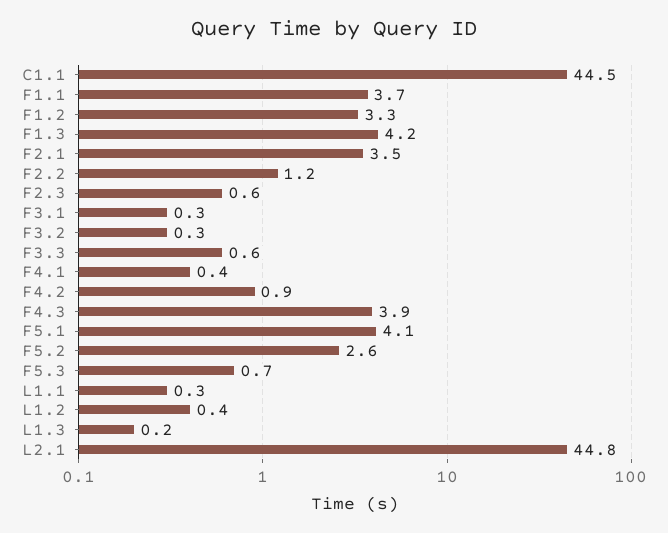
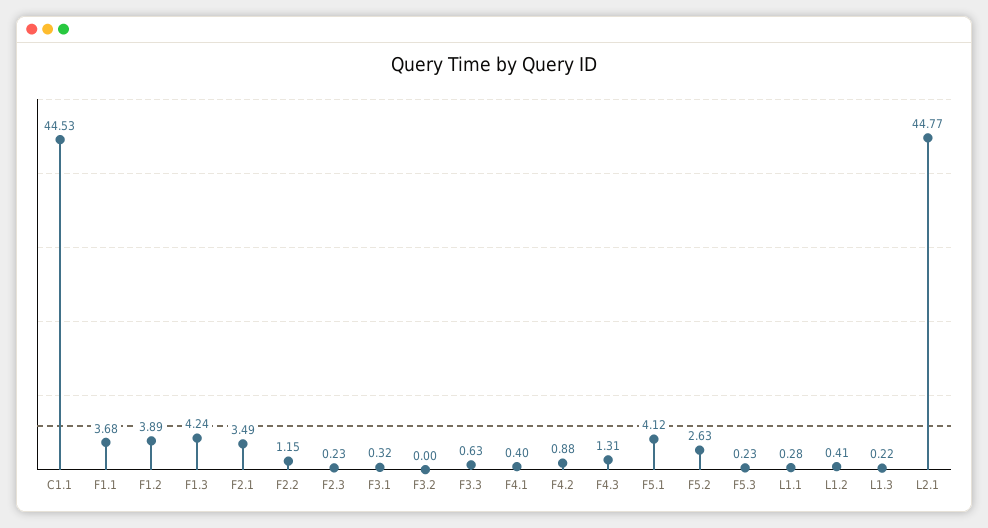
  {
    "C1.1": 44.53,
    "F1.1": 3.68,
-   "F1.2": 3.3,
+   "F1.2": 3.89,
    "F1.3": 4.24,
    "F2.1": 3.49,
    "F2.2": 1.15,
-   "F2.3": 0.6,
+   "F2.3": 0.23,
    "F3.1": 0.32,
-   "F3.2": 0.3,
+   "F3.2": 0,
    "F3.3": 0.63,
    "F4.1": 0.4,
    "F4.2": 0.88,
-   "F4.3": 3.9,
+   "F4.3": 1.31,
    "F5.1": 4.12,
    "F5.2": 2.63,
-   "F5.3": 0.7,
+   "F5.3": 0.23,
    "L1.1": 0.28,
    "L1.2": 0.41,
    "L1.3": 0.22,
    "L2.1": 44.77
  }

